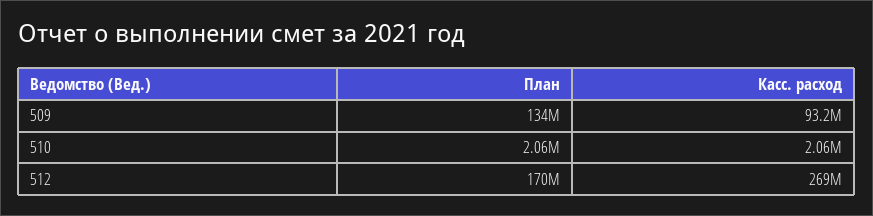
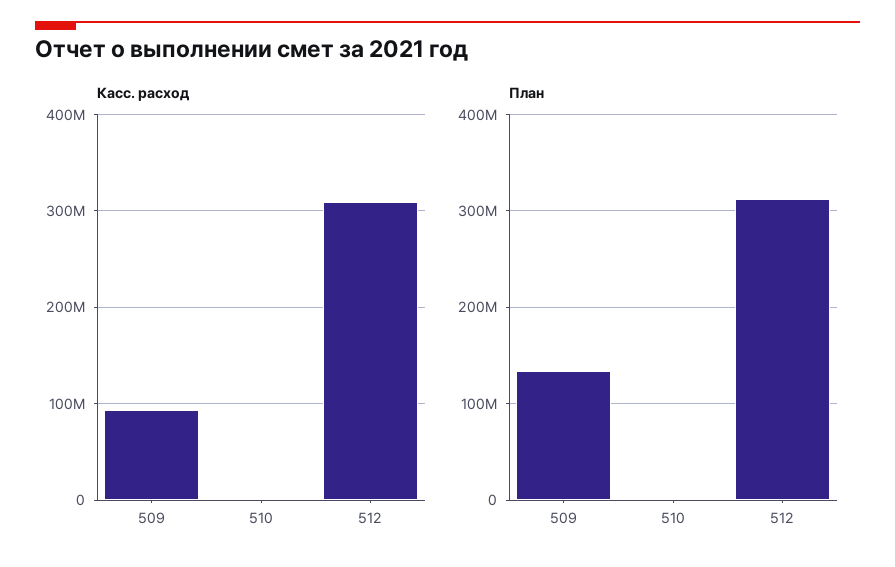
  {
    "План": {
      "509": 134000000,
      "510": 2060000,
-     "512": 170000000
+     "512": 310000000
    },
    "Касс. расход": {
      "509": 93200000,
      "510": 2060000,
-     "512": 269000000
+     "512": 310000000
    }
  }

